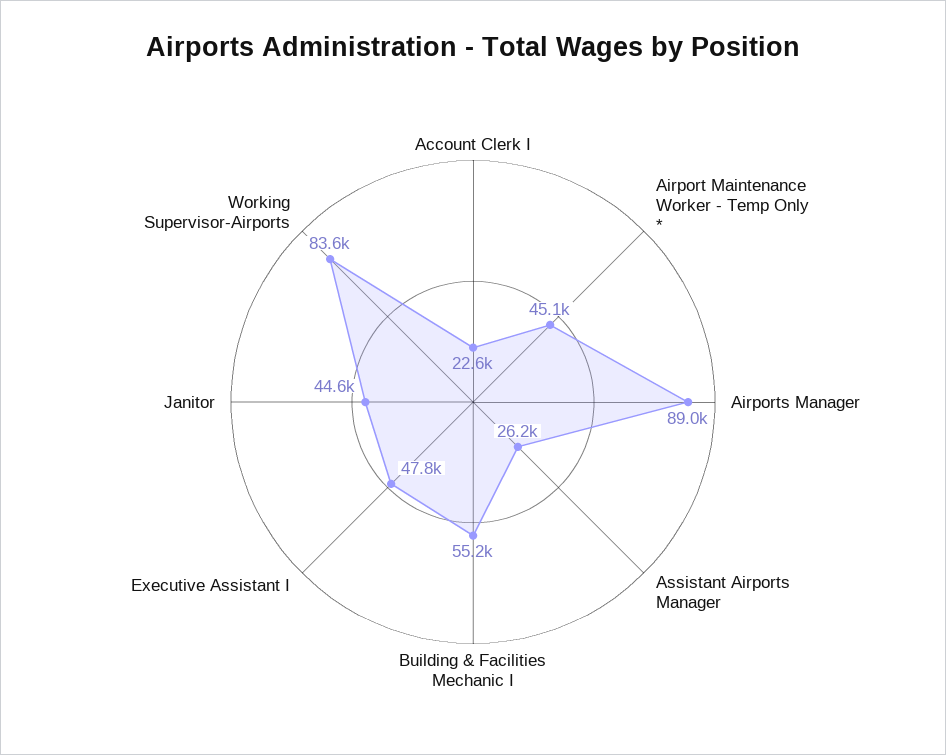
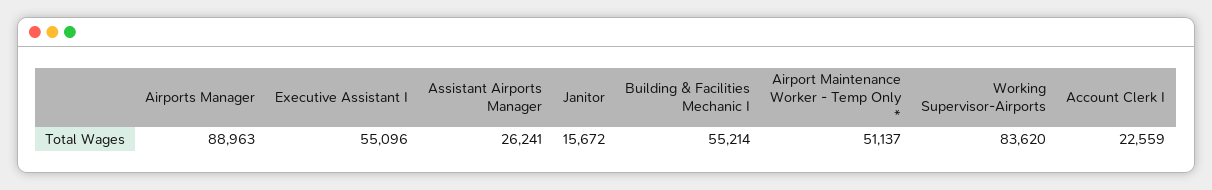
  {
    "Account Clerk I": 22559,
-   "Airport Maintenance Worker - Temp Only *": 45100,
+   "Airport Maintenance Worker - Temp Only *": 51137,
    "Airports Manager": 88963,
    "Assistant Airports Manager": 26241,
    "Building & Facilities Mechanic I": 55214,
-   "Executive Assistant I": 47800,
+   "Executive Assistant I": 55096,
-   "Janitor": 44600,
+   "Janitor": 15672,
    "Working Supervisor-Airports": 83620
  }

